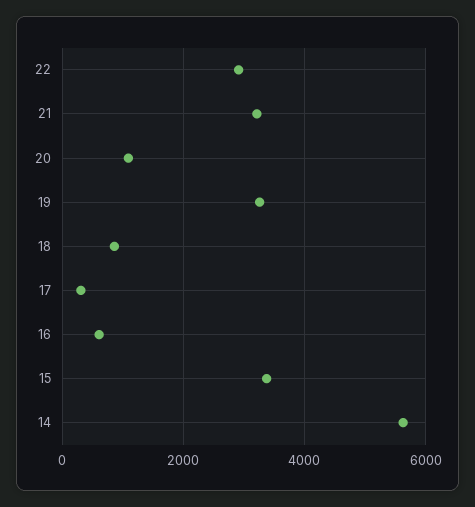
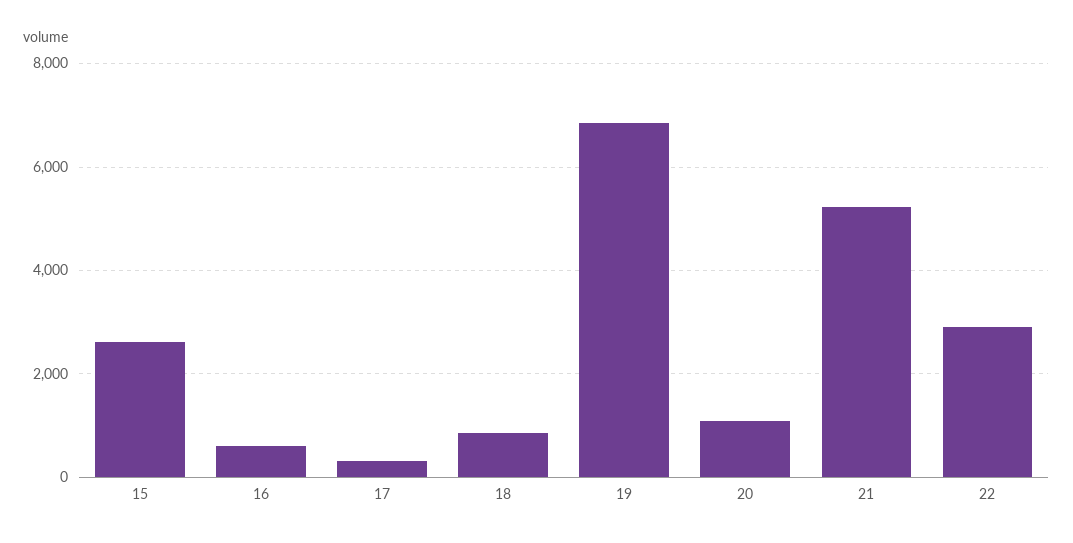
  {
    "22": 3000,
-   "21": 3200,
+   "21": 5200,
    "20": 1000,
-   "19": 3200,
+   "19": 6800,
    "18": 800,
    "17": 400,
    "16": 600,
-   "15": 3400,
+   "15": 2600
-   "14": 5600
  }

